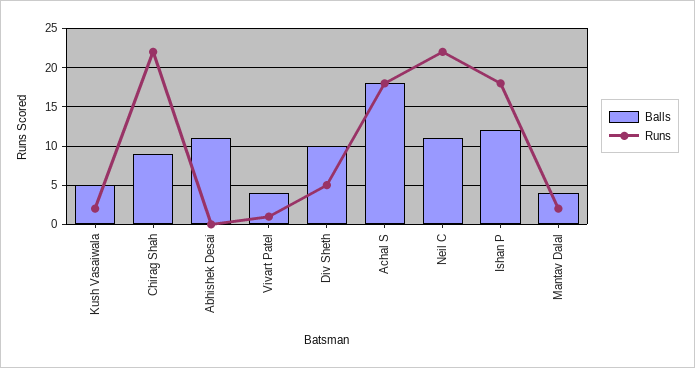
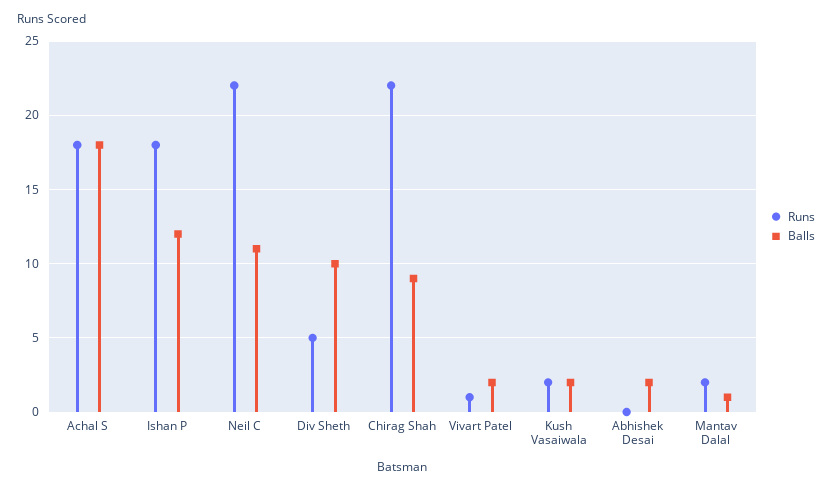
  {
    "Balls": {
-     "Kush Vasaiwala": 5,
+     "Kush Vasaiwala": 2,
      "Chirag Shah": 9,
-     "Abhishek Desai": 11,
+     "Abhishek Desai": 2,
-     "Vivart Patel": 4,
+     "Vivart Patel": 2,
      "Div Sheth": 10,
      "Achal S": 18,
      "Neil C": 11,
      "Ishan P": 12,
-     "Mantav Dalal": 4
+     "Mantav Dalal": 1
    },
    "Runs": {
      "Kush Vasaiwala": 2,
      "Chirag Shah": 22,
      "Abhishek Desai": 0,
      "Vivart Patel": 1,
      "Div Sheth": 5,
      "Achal S": 18,
      "Neil C": 22,
      "Ishan P": 18,
      "Mantav Dalal": 2
    }
  }

